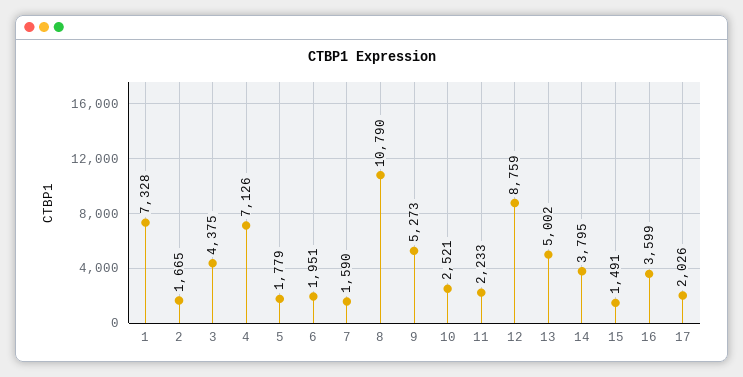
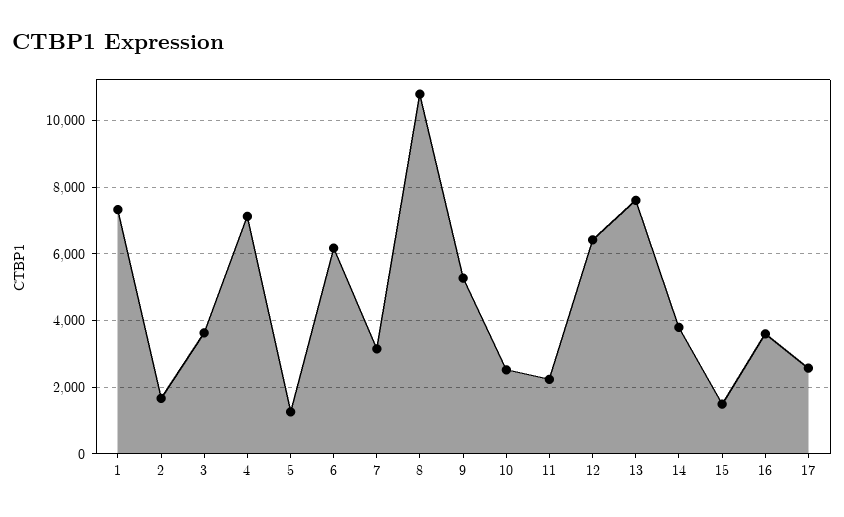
  {
    "1": 7328,
    "2": 1665,
-   "3": 4375,
+   "3": 3600,
    "4": 7126,
-   "5": 1779,
+   "5": 1200,
-   "6": 1951,
+   "6": 6200,
-   "7": 1590,
+   "7": 3200,
    "8": 10790,
    "9": 5273,
    "10": 2521,
    "11": 2233,
-   "12": 8759,
+   "12": 6400,
-   "13": 5002,
+   "13": 7600,
    "14": 3795,
    "15": 1491,
    "16": 3599,
-   "17": 2026
+   "17": 2600
  }

